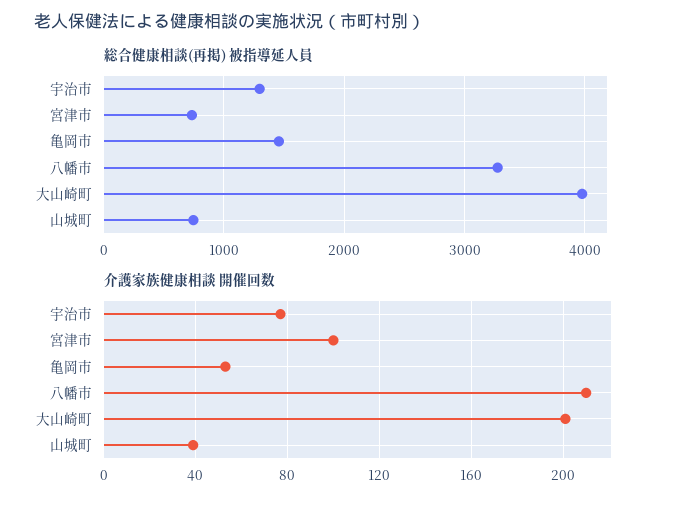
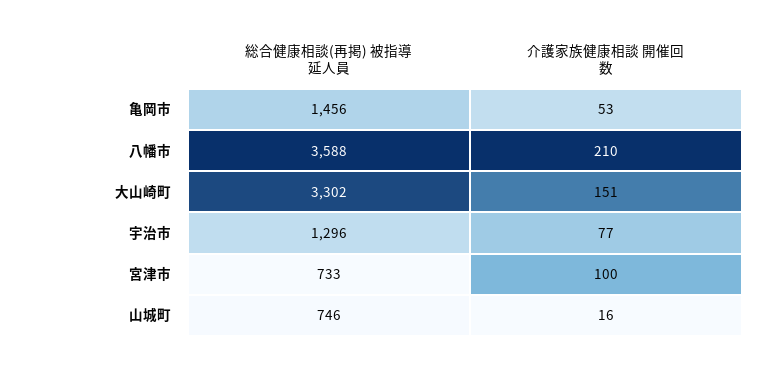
  {
    "総合健康相談(再掲) 被指導延人員": {
      "宇治市": 1296,
      "宮津市": 733,
      "亀岡市": 1456,
-     "八幡市": 3300,
+     "八幡市": 3588,
-     "大山崎町": 4000,
+     "大山崎町": 3302,
      "山城町": 746
    },
    "介護家族健康相談 開催回数": {
      "宇治市": 77,
      "宮津市": 100,
      "亀岡市": 53,
      "八幡市": 210,
-     "大山崎町": 200,
+     "大山崎町": 151,
-     "山城町": 40
+     "山城町": 16
    }
  }

